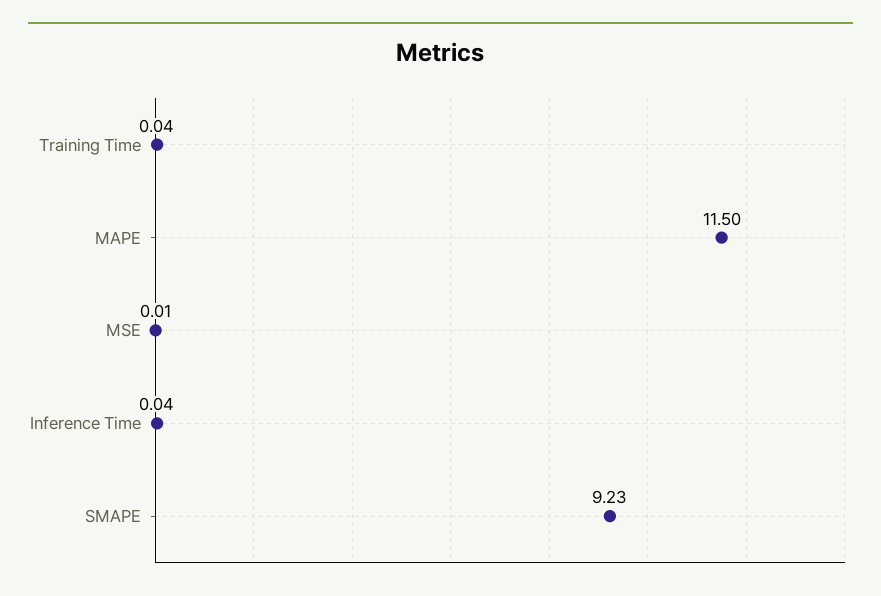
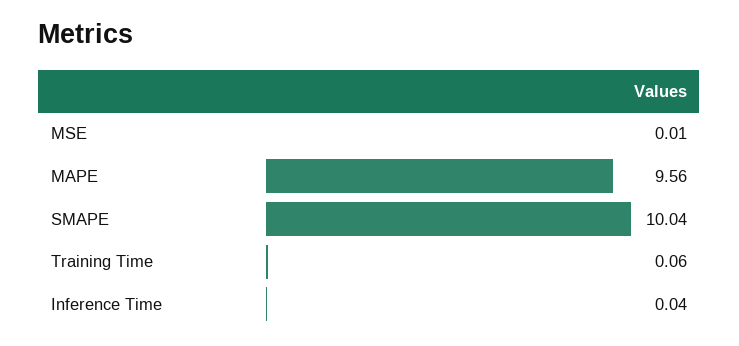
  {
-   "Training Time": 0.04,
+   "Training Time": 0.06,
-   "MAPE": 11.5,
+   "MAPE": 9.56,
    "MSE": 0.01,
    "Inference Time": 0.04,
-   "SMAPE": 9.23
+   "SMAPE": 10.04
  }

